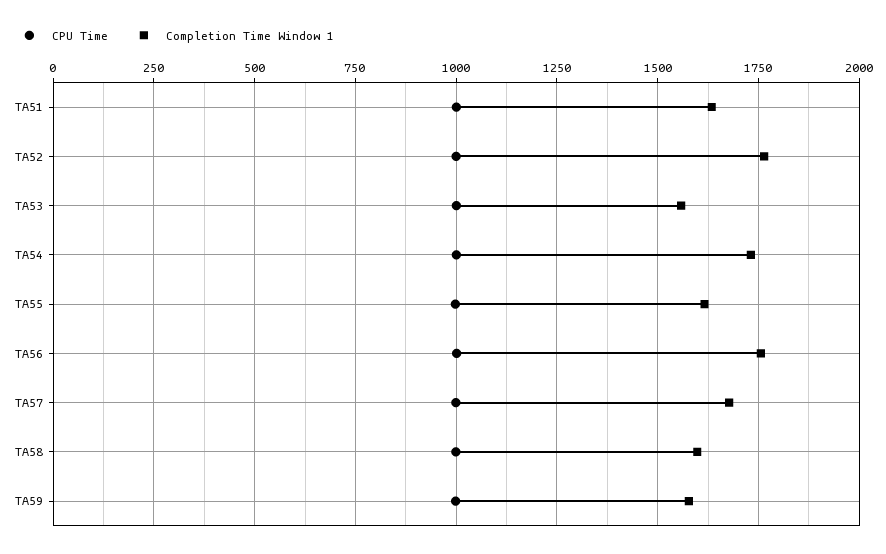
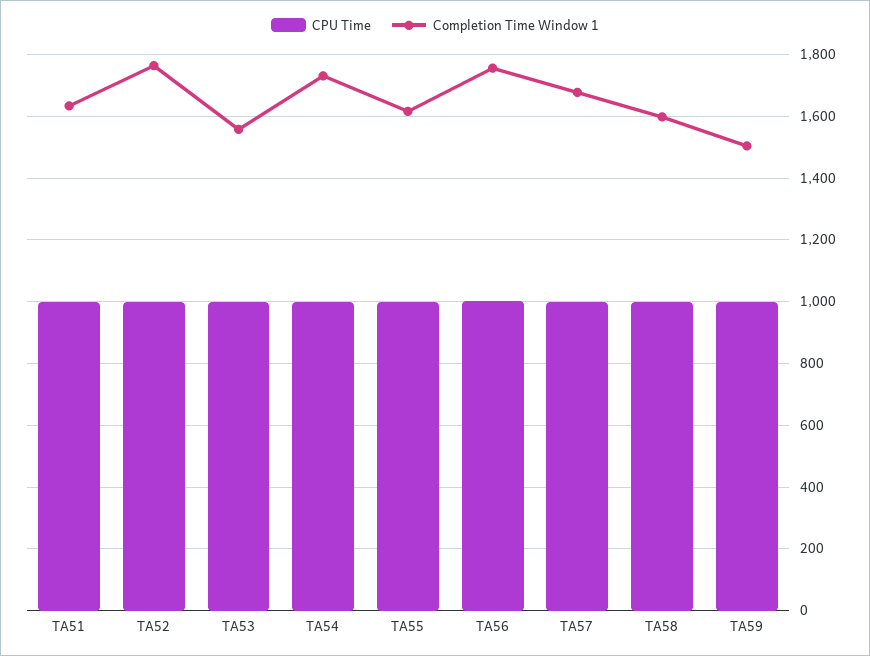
  {
    "CPU Time": {
      "TA51": 1000,
      "TA52": 1000,
      "TA53": 1000,
      "TA54": 1000,
      "TA55": 1000,
      "TA56": 1000,
      "TA57": 1000,
      "TA58": 1000,
      "TA59": 1000
    },
    "Completion Time Window 1": {
      "TA51": 1640,
      "TA52": 1760,
      "TA53": 1560,
      "TA54": 1740,
      "TA55": 1620,
      "TA56": 1760,
      "TA57": 1680,
      "TA58": 1600,
-     "TA59": 1575
+     "TA59": 1500
    }
  }

